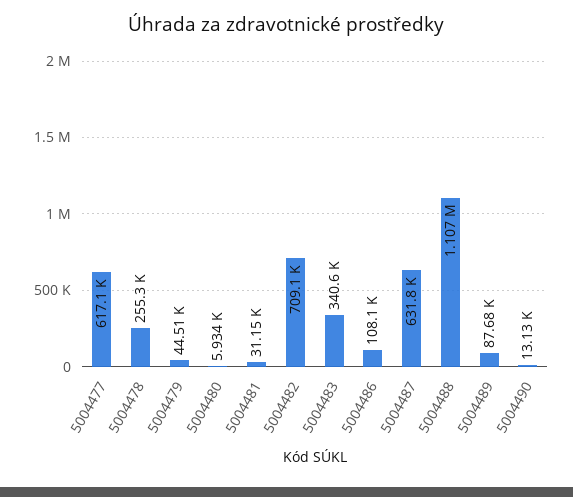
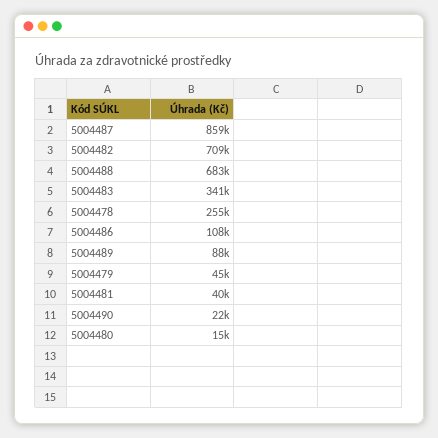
  {
-   "5004477": 617100,
    "5004478": 255300,
    "5004479": 44510,
-   "5004480": 5934,
+   "5004480": 15000,
-   "5004481": 31150,
+   "5004481": 40000,
    "5004482": 709100,
    "5004483": 340600,
    "5004486": 108100,
-   "5004487": 631800,
+   "5004487": 859000,
-   "5004488": 1107000,
+   "5004488": 683000,
    "5004489": 87680,
-   "5004490": 13130
+   "5004490": 22000
  }

